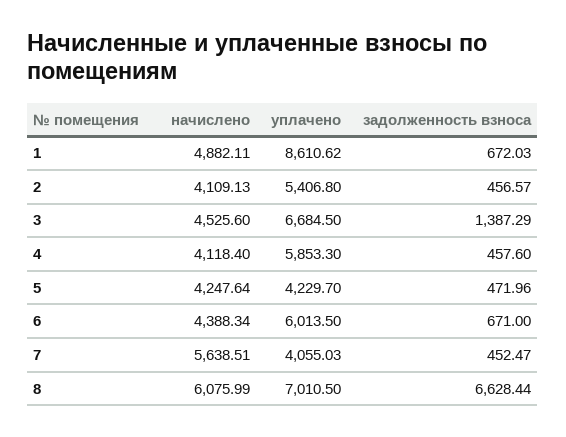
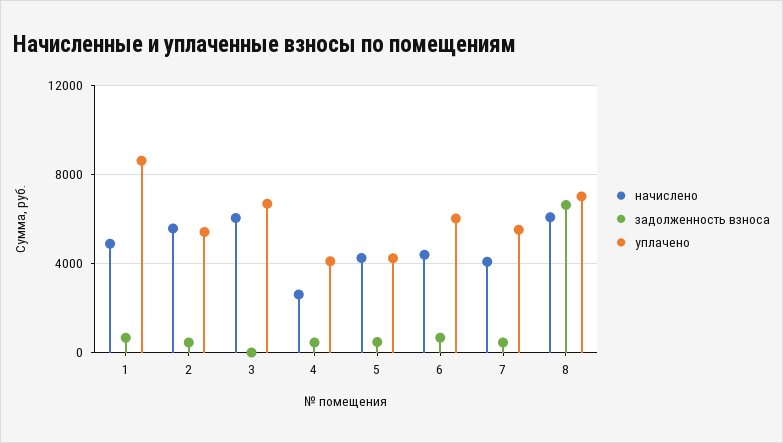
  {
    "начислено": {
      "1": 4882.11,
-     "2": 4109.13,
+     "2": 5500,
-     "3": 4525.6,
+     "3": 6000,
-     "4": 4118.4,
+     "4": 2500,
      "5": 4247.64,
      "6": 4388.34,
-     "7": 5638.51,
+     "7": 4000,
      "8": 6075.99
    },
    "уплачено": {
      "1": 8610.62,
      "2": 5406.8,
      "3": 6684.5,
-     "4": 5853.3,
+     "4": 4000,
      "5": 4229.7,
      "6": 6013.5,
-     "7": 4055.03,
+     "7": 5500,
      "8": 7010.5
    },
    "задолженность взноса": {
      "1": 672.03,
      "2": 456.57,
-     "3": 1387.29,
+     "3": 0,
      "4": 457.6,
      "5": 471.96,
      "6": 671,
      "7": 452.47,
      "8": 6628.44
    }
  }

